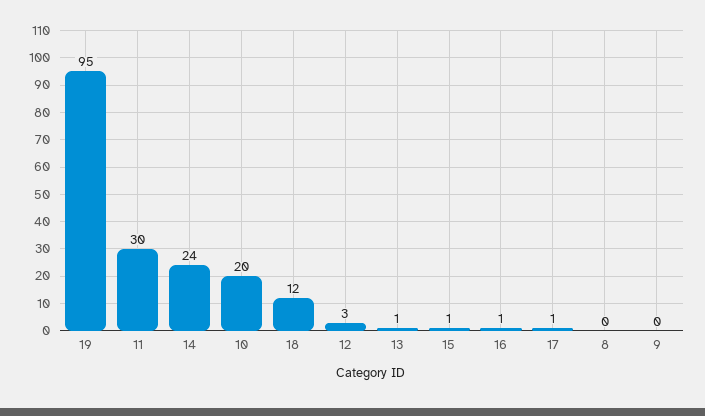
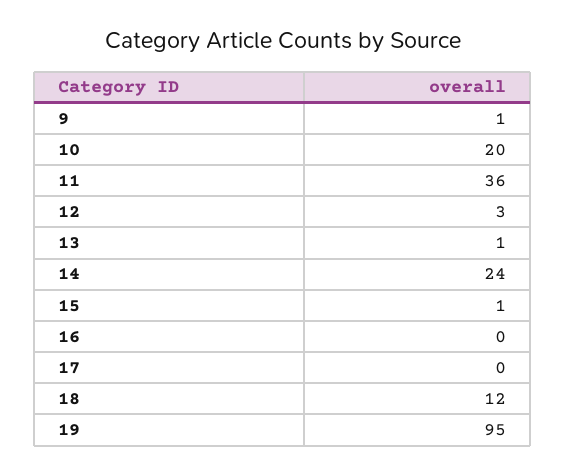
  {
    "19": 95,
-   "11": 30,
+   "11": 36,
    "14": 24,
    "10": 20,
    "18": 12,
    "12": 3,
    "13": 1,
    "15": 1,
-   "16": 1,
+   "16": 0,
-   "17": 1,
+   "17": 0,
-   "8": 0,
-   "9": 0
+   "9": 1
  }

